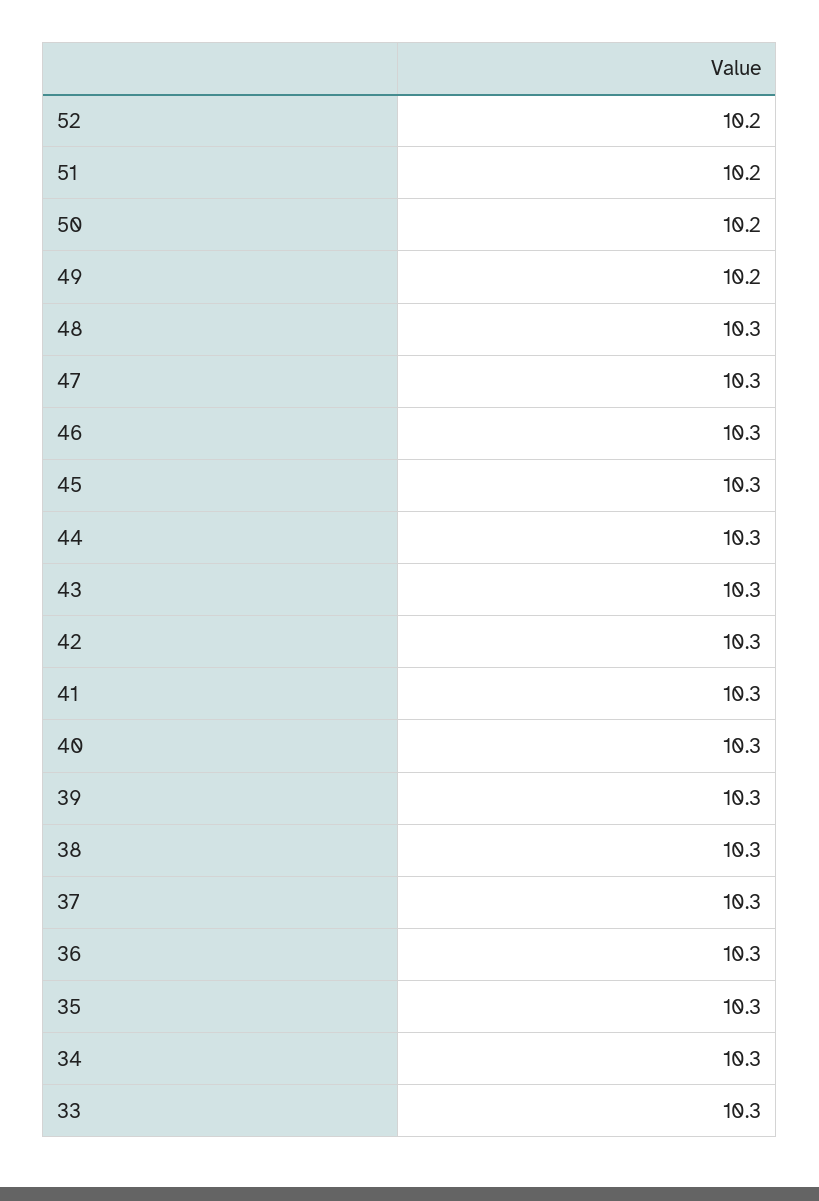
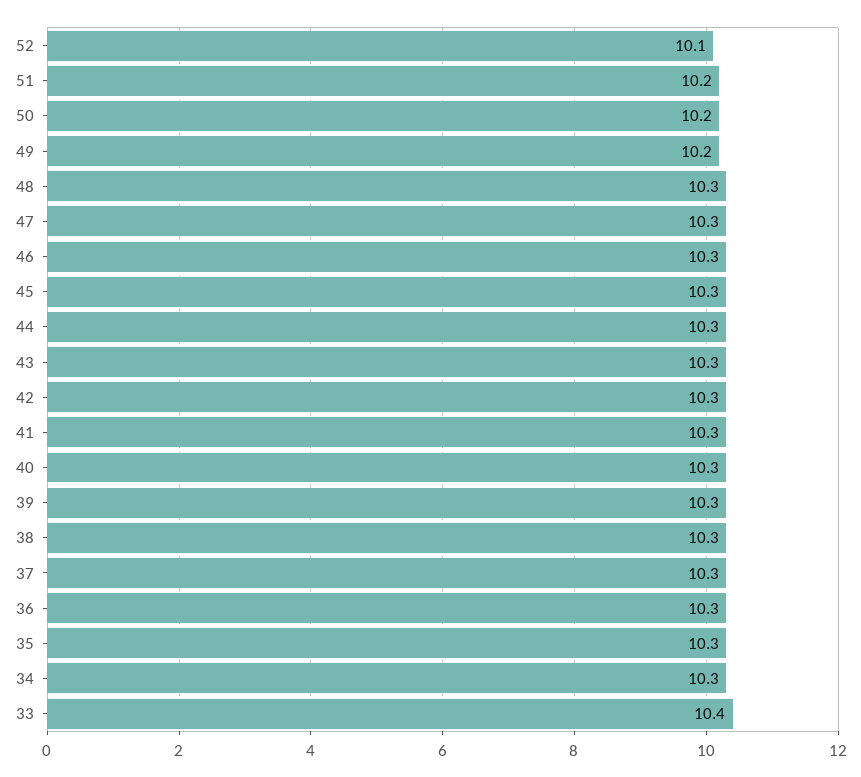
  {
-   "52": 10.2,
+   "52": 10.1,
    "51": 10.2,
    "50": 10.2,
    "49": 10.2,
    "48": 10.3,
    "47": 10.3,
    "46": 10.3,
    "45": 10.3,
    "44": 10.3,
    "43": 10.3,
    "42": 10.3,
    "41": 10.3,
    "40": 10.3,
    "39": 10.3,
    "38": 10.3,
    "37": 10.3,
    "36": 10.3,
    "35": 10.3,
    "34": 10.3,
-   "33": 10.3
+   "33": 10.4
  }

